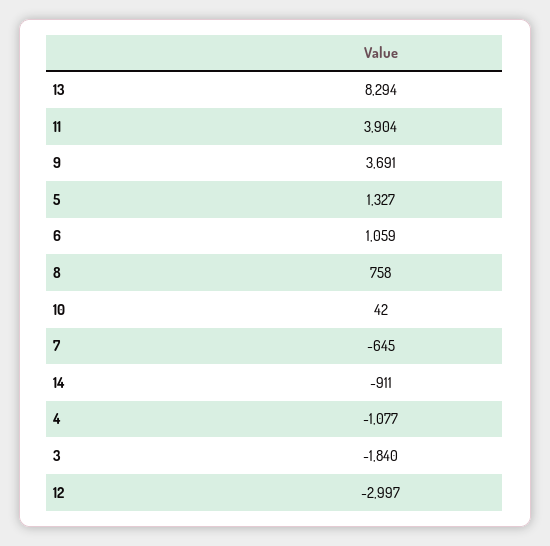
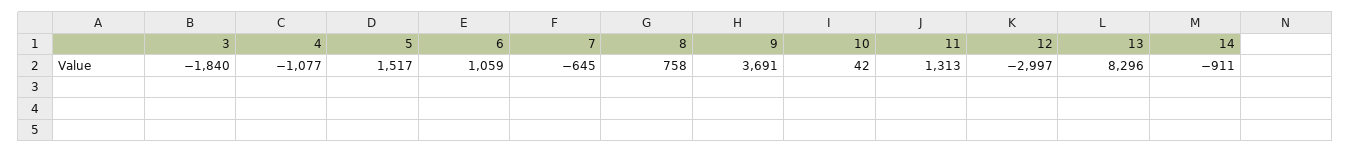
  {
-   "13": 8294,
+   "13": 8296,
-   "11": 3904,
+   "11": 1313,
    "9": 3691,
-   "5": 1327,
+   "5": 1517,
    "6": 1059,
    "8": 758,
    "10": 42,
    "7": -645,
    "14": -911,
    "4": -1077,
    "3": -1840,
    "12": -2997
  }

